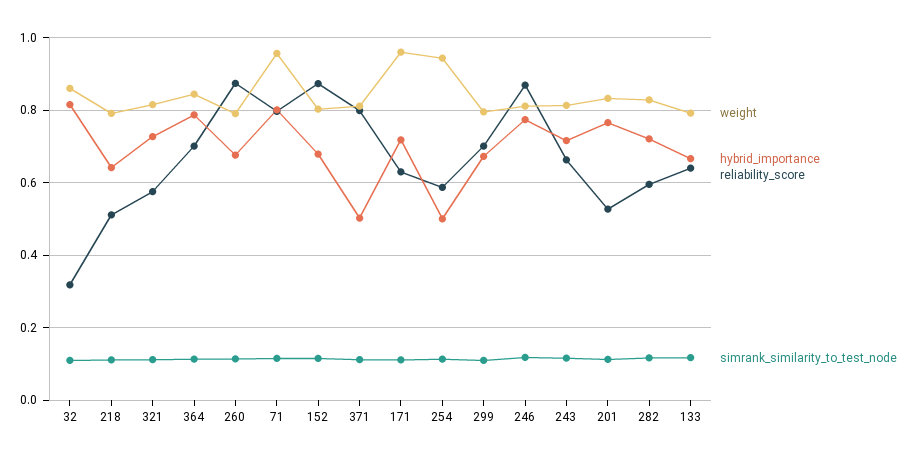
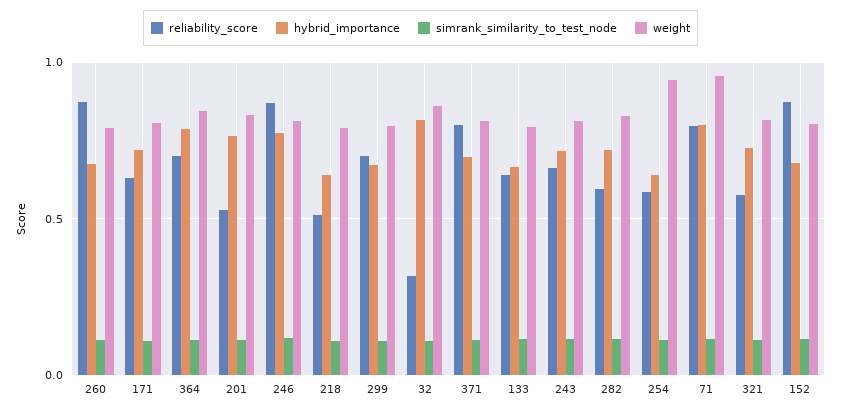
  {
    "weight": {
      "32": 0.86,
      "218": 0.8,
      "321": 0.82,
      "364": 0.84,
      "260": 0.8,
      "71": 0.96,
      "152": 0.8,
      "371": 0.82,
-     "171": 0.96,
+     "171": 0.8,
      "254": 0.94,
      "299": 0.8,
      "246": 0.82,
      "243": 0.82,
      "201": 0.84,
      "282": 0.82,
      "133": 0.8
    },
    "hybrid_importance": {
      "32": 0.82,
      "218": 0.64,
      "321": 0.72,
      "364": 0.78,
      "260": 0.68,
      "71": 0.8,
      "152": 0.68,
-     "371": 0.5,
+     "371": 0.7,
      "171": 0.72,
-     "254": 0.5,
+     "254": 0.65,
      "299": 0.68,
      "246": 0.78,
      "243": 0.72,
      "201": 0.76,
      "282": 0.72,
      "133": 0.66
    },
    "reliability_score": {
      "32": 0.32,
      "218": 0.52,
      "321": 0.58,
      "364": 0.7,
      "260": 0.88,
      "71": 0.8,
      "152": 0.88,
      "371": 0.8,
      "171": 0.64,
      "254": 0.58,
      "299": 0.7,
      "246": 0.86,
      "243": 0.66,
      "201": 0.52,
      "282": 0.6,
      "133": 0.64
    },
    "simrank_similarity_to_test_node": {
      "32": 0.1,
      "218": 0.12,
      "321": 0.12,
      "364": 0.12,
      "260": 0.12,
      "71": 0.12,
      "152": 0.12,
      "371": 0.12,
      "171": 0.12,
      "254": 0.12,
      "299": 0.1,
      "246": 0.12,
      "243": 0.12,
      "201": 0.12,
      "282": 0.12,
      "133": 0.12
    }
  }

